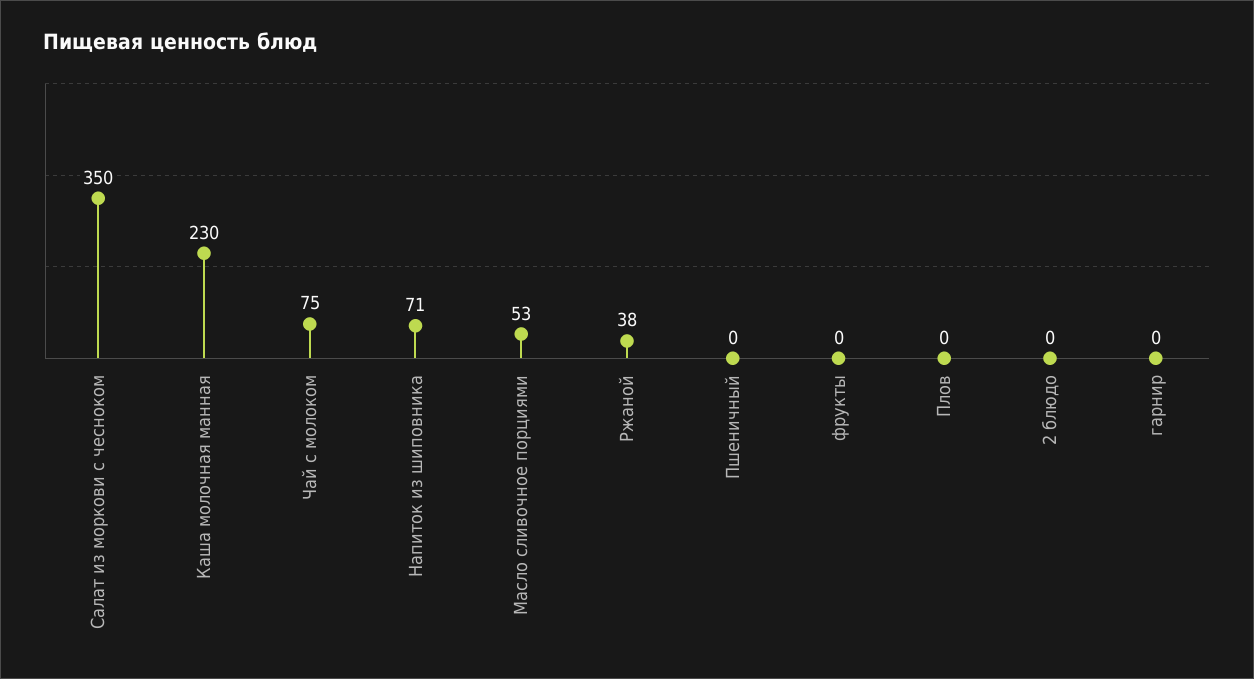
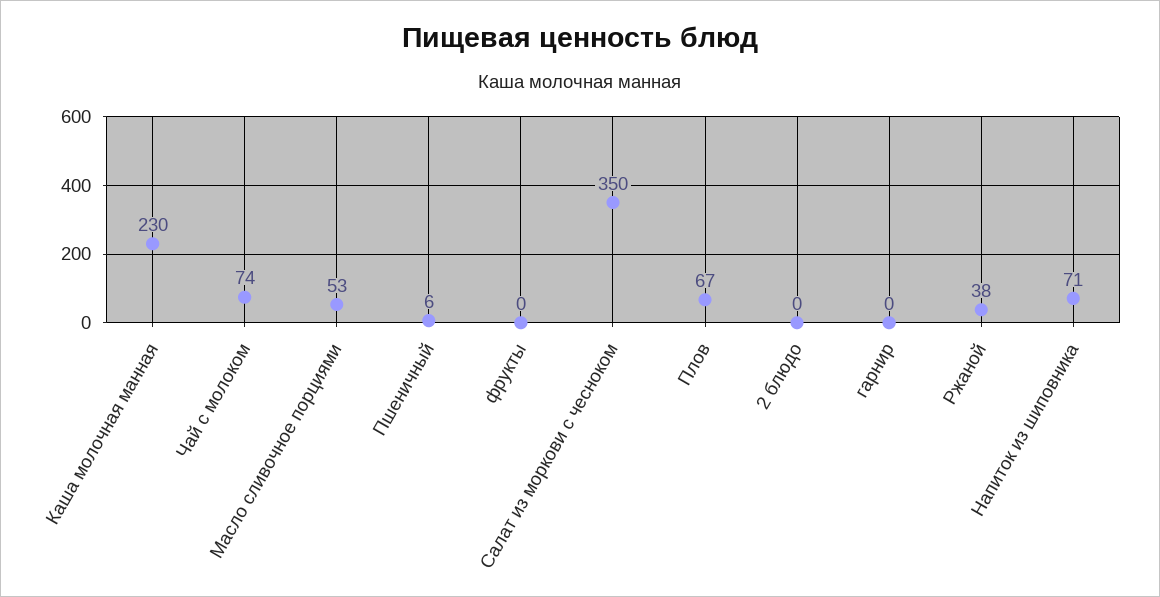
  {
    "Салат из моркови с чесноком": 350,
    "Каша молочная манная": 230,
-   "Чай с молоком": 75,
+   "Чай с молоком": 74,
    "Напиток из шиповника": 71,
    "Масло сливочное порциями": 53,
    "Ржаной": 38,
-   "Пшеничный": 0,
+   "Пшеничный": 6,
    "фрукты": 0,
-   "Плов": 0,
+   "Плов": 67,
    "2 блюдо": 0,
    "гарнир": 0
  }

